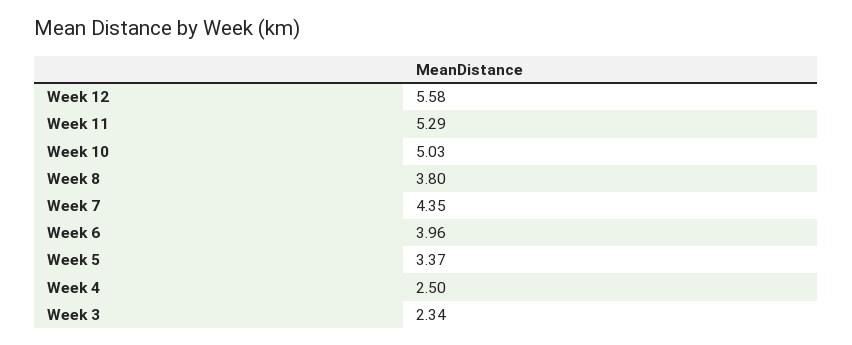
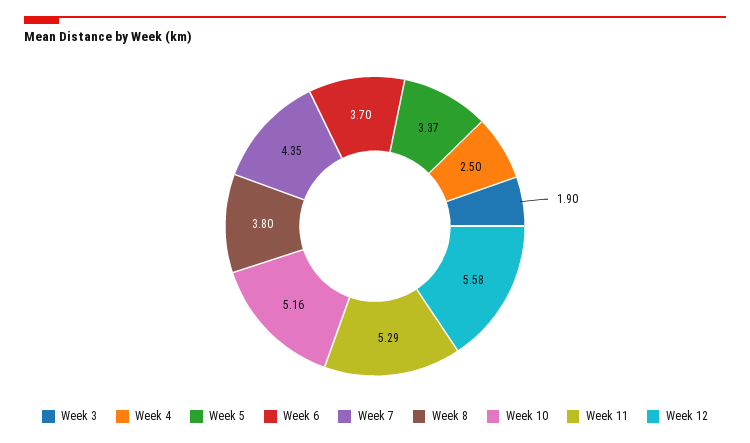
  {
    "Week 12": 5.58,
    "Week 11": 5.29,
-   "Week 10": 5.03,
+   "Week 10": 5.16,
    "Week 8": 3.8,
    "Week 7": 4.35,
-   "Week 6": 3.96,
+   "Week 6": 3.7,
    "Week 5": 3.37,
    "Week 4": 2.5,
-   "Week 3": 2.34
+   "Week 3": 1.9
  }

